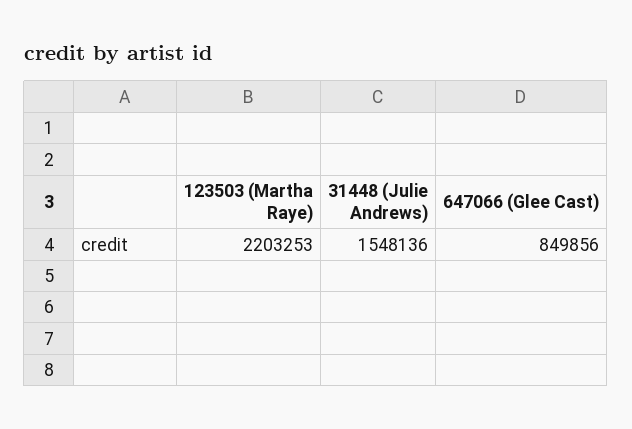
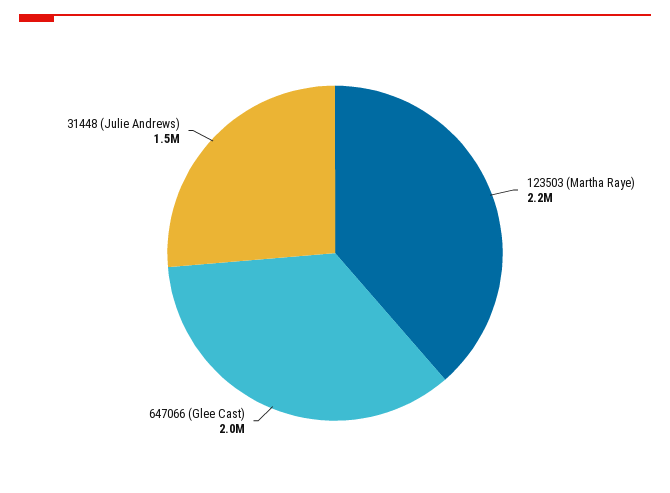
  {
    "123503 (Martha Raye)": 2203253,
    "31448 (Julie Andrews)": 1548136,
-   "647066 (Glee Cast)": 849856
+   "647066 (Glee Cast)": 2000000
  }

